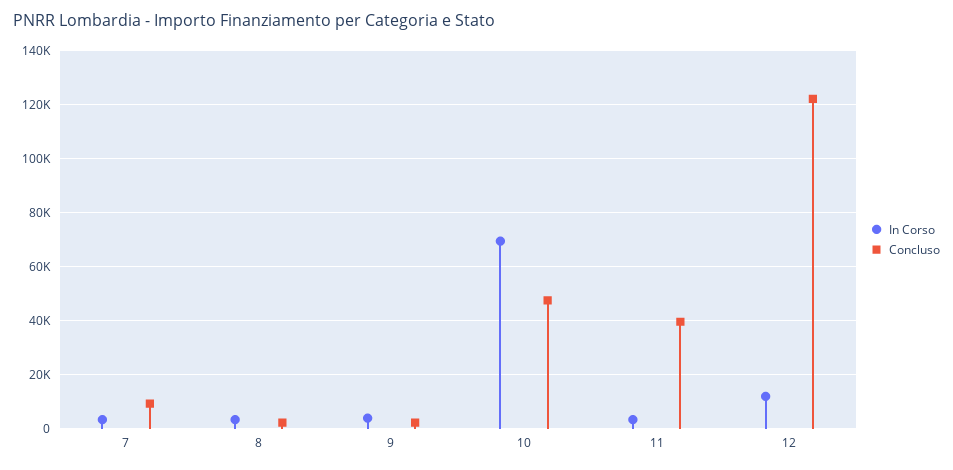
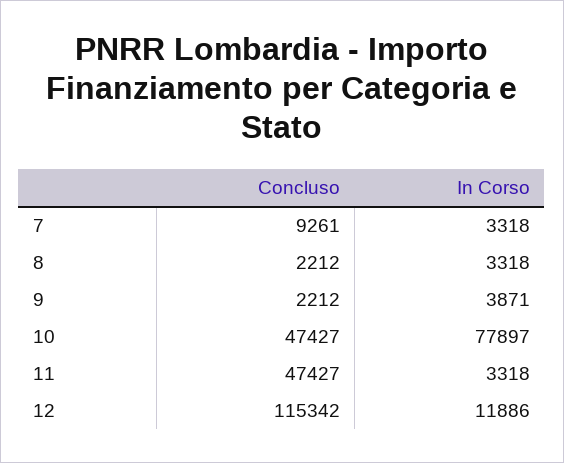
  {
    "In Corso": {
      "7": 3318,
      "8": 3318,
      "9": 3871,
-     "10": 70000,
+     "10": 77897,
      "11": 3318,
      "12": 11886
    },
    "Concluso": {
      "7": 9261,
      "8": 2212,
      "9": 2212,
      "10": 47427,
-     "11": 40000,
+     "11": 47427,
-     "12": 122500
+     "12": 115342
    }
  }

